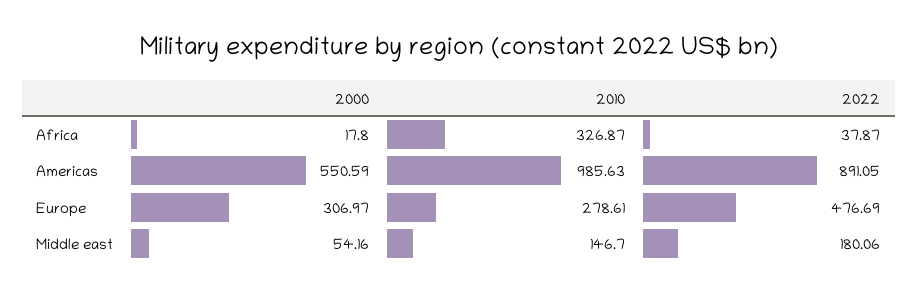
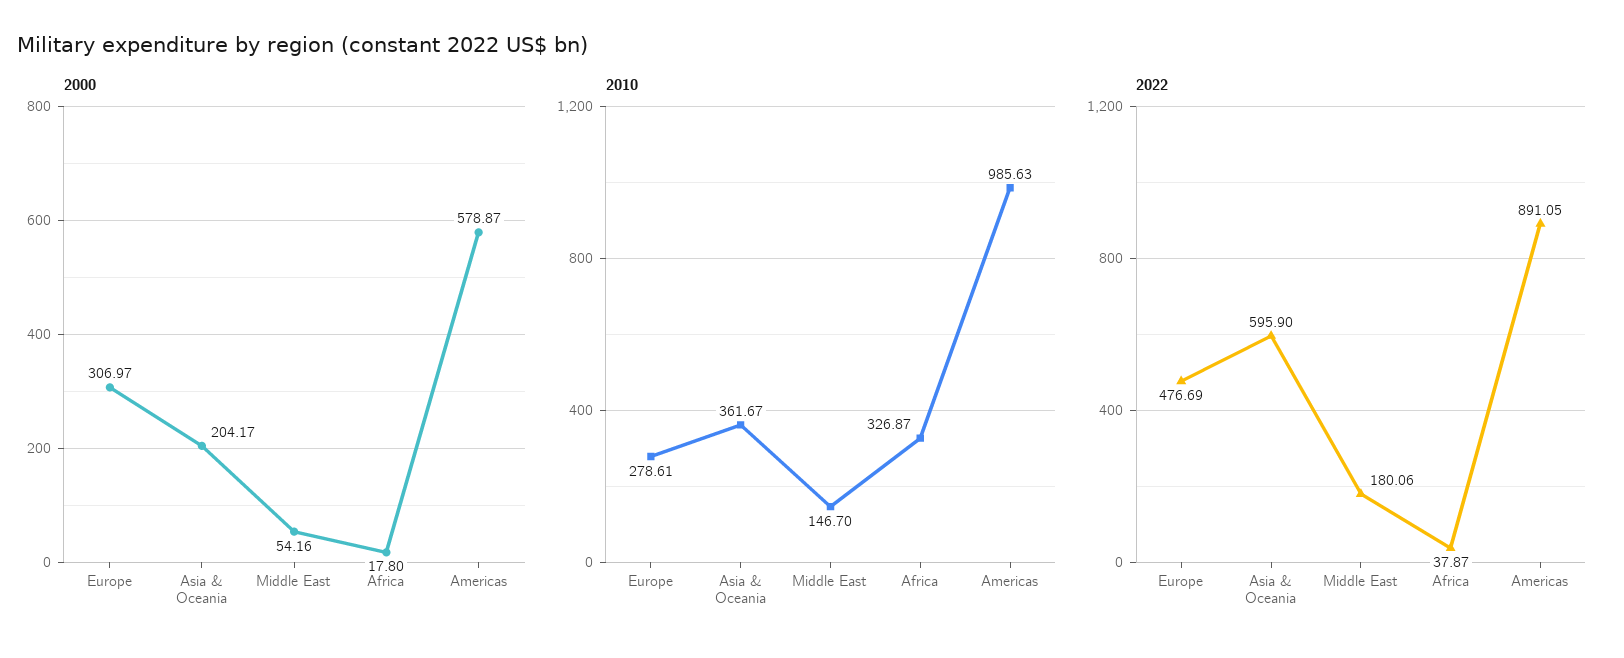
  {
    "2000": {
      "Africa": 17.8,
-     "Americas": 550.59,
+     "Americas": 578.87,
      "Europe": 306.97,
-     "Middle east": 54.16
+     "Middle east": 54.16,
+     "Asia & Oceania": 204.17
    },
    "2010": {
      "Africa": 326.87,
      "Americas": 985.63,
      "Europe": 278.61,
-     "Middle east": 146.7
+     "Middle east": 146.7,
+     "Asia & Oceania": 361.67
    },
    "2022": {
      "Africa": 37.87,
      "Americas": 891.05,
      "Europe": 476.69,
-     "Middle east": 180.06
+     "Middle east": 180.06,
+     "Asia & Oceania": 595.9
    }
  }

